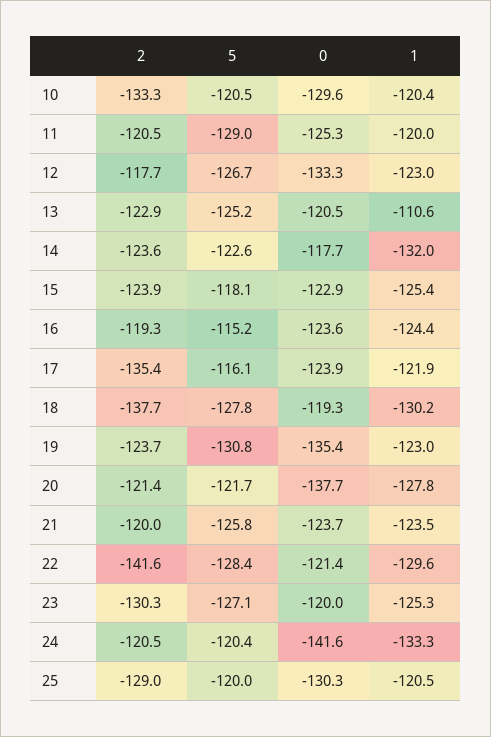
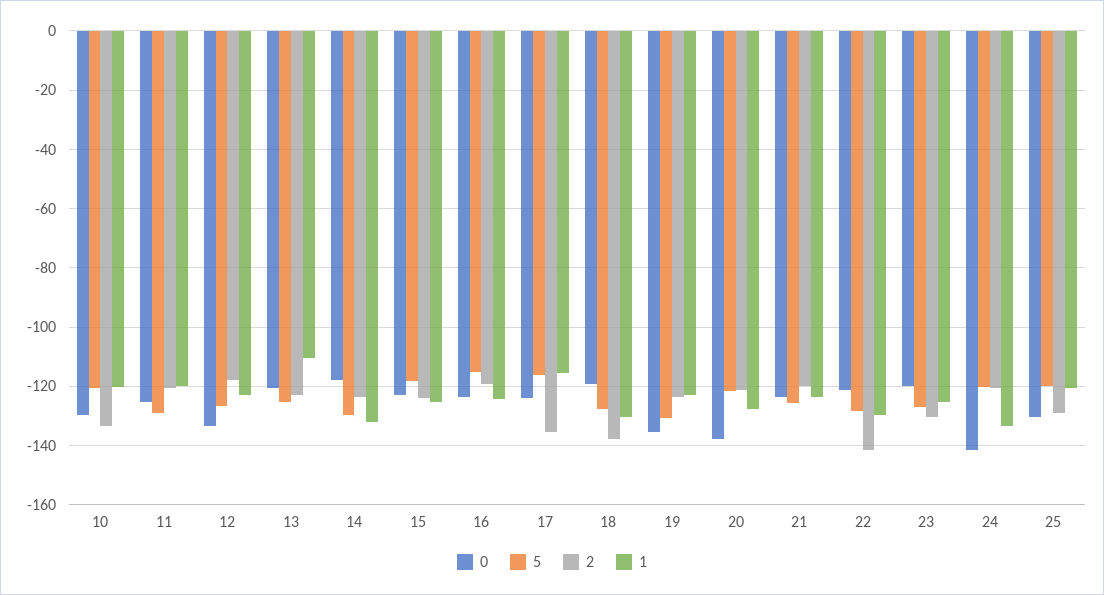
  {
    "2": {
      "10": -133.3,
      "11": -120.5,
      "12": -117.7,
      "13": -122.9,
      "14": -123.6,
      "15": -123.9,
      "16": -119.3,
      "17": -135.4,
      "18": -137.7,
      "19": -123.7,
      "20": -121.4,
      "21": -120,
      "22": -141.6,
      "23": -130.3,
      "24": -120.5,
      "25": -129
    },
    "5": {
      "10": -120.5,
      "11": -129,
      "12": -126.7,
      "13": -125.2,
-     "14": -122.6,
+     "14": -130,
      "15": -118.1,
      "16": -115.2,
      "17": -116.1,
      "18": -127.8,
      "19": -130.8,
      "20": -121.7,
      "21": -125.8,
      "22": -128.4,
      "23": -127.1,
      "24": -120.4,
      "25": -120
    },
    "0": {
      "10": -129.6,
      "11": -125.3,
      "12": -133.3,
      "13": -120.5,
      "14": -117.7,
      "15": -122.9,
      "16": -123.6,
      "17": -123.9,
      "18": -119.3,
      "19": -135.4,
      "20": -137.7,
      "21": -123.7,
      "22": -121.4,
      "23": -120,
      "24": -141.6,
      "25": -130.3
    },
    "1": {
      "10": -120.4,
      "11": -120,
      "12": -123,
      "13": -110.6,
      "14": -132,
      "15": -125.4,
      "16": -124.4,
-     "17": -121.9,
+     "17": -115,
      "18": -130.2,
      "19": -123,
      "20": -127.8,
      "21": -123.5,
      "22": -129.6,
      "23": -125.3,
      "24": -133.3,
      "25": -120.5
    }
  }

